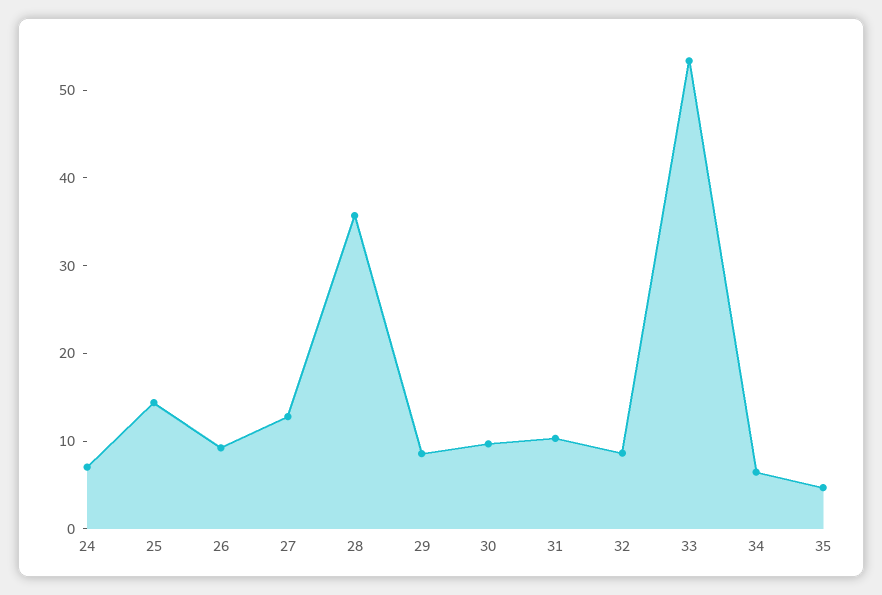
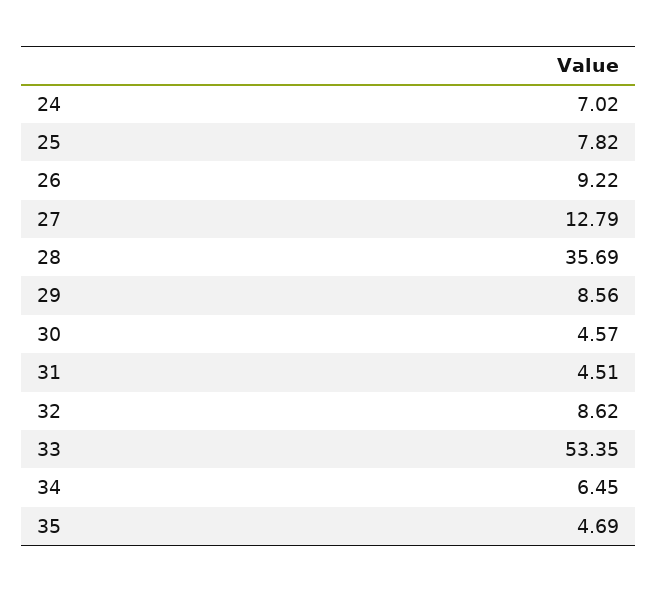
  {
    "24": 7.02,
-   "25": 14,
+   "25": 7.82,
    "26": 9.22,
    "27": 12.79,
    "28": 35.69,
    "29": 8.56,
-   "30": 10,
+   "30": 4.57,
-   "31": 10,
+   "31": 4.51,
    "32": 8.62,
    "33": 53.35,
    "34": 6.45,
    "35": 4.69
  }

